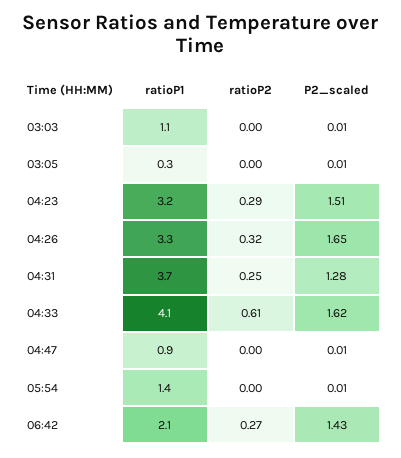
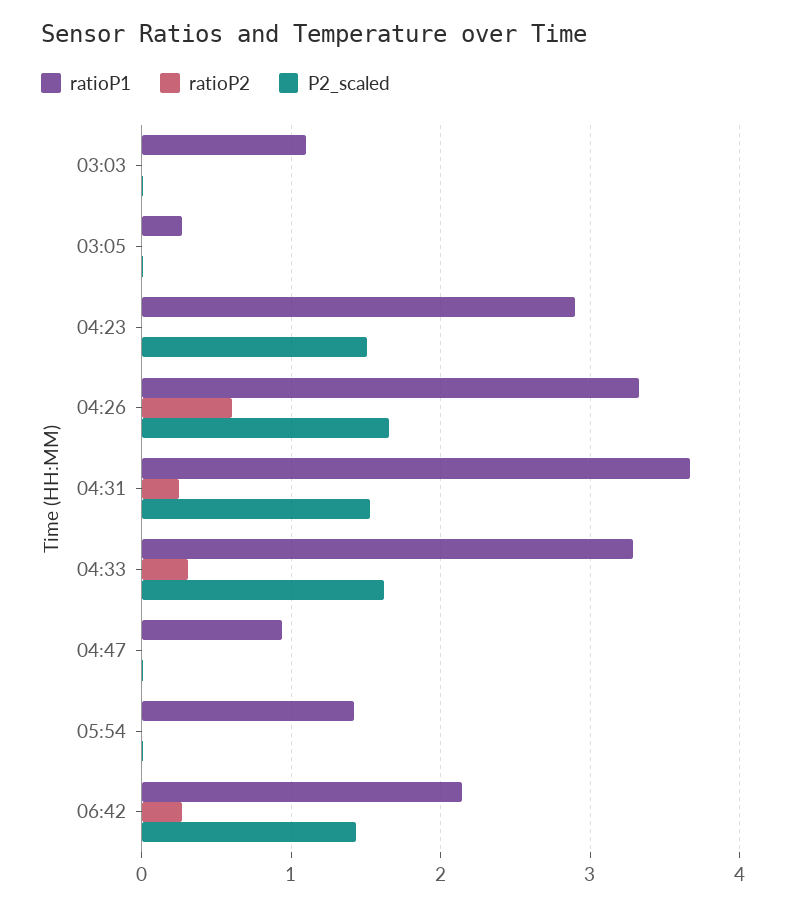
  {
    "ratioP1": {
      "03:03": 1.1,
      "03:05": 0.3,
-     "04:23": 3.2,
+     "04:23": 2.9,
      "04:26": 3.3,
      "04:31": 3.7,
-     "04:33": 4.1,
+     "04:33": 3.3,
      "04:47": 0.9,
      "05:54": 1.4,
      "06:42": 2.1
    },
    "ratioP2": {
      "03:03": 0,
      "03:05": 0,
-     "04:23": 0.29,
+     "04:23": 0,
-     "04:26": 0.32,
+     "04:26": 0.6,
      "04:31": 0.25,
-     "04:33": 0.61,
+     "04:33": 0.3,
      "04:47": 0,
      "05:54": 0,
      "06:42": 0.27
    },
    "P2_scaled": {
      "03:03": 0.01,
      "03:05": 0.01,
      "04:23": 1.51,
      "04:26": 1.65,
-     "04:31": 1.28,
+     "04:31": 1.5,
      "04:33": 1.62,
      "04:47": 0.01,
      "05:54": 0.01,
      "06:42": 1.43
    }
  }

